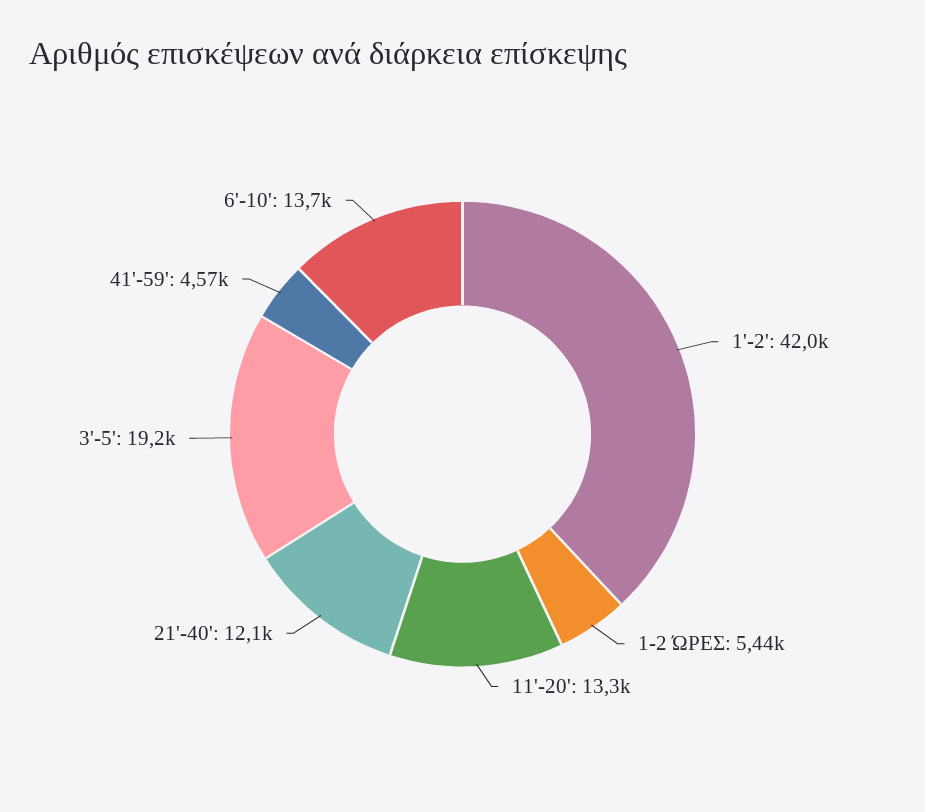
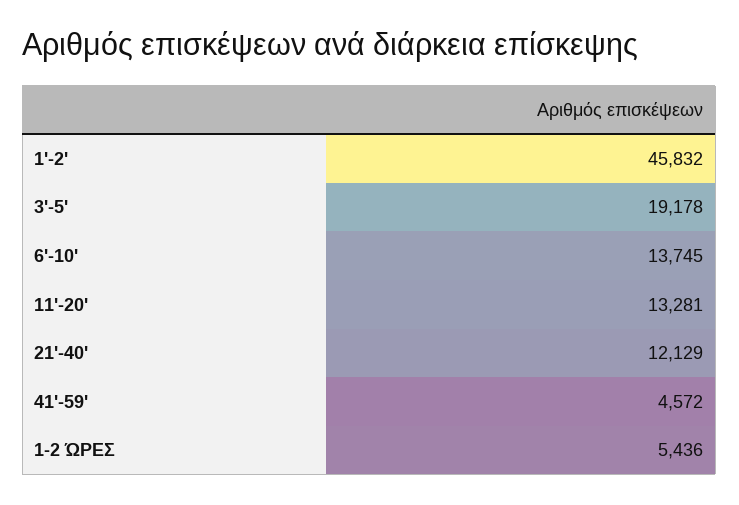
  {
-   "1'-2'": 42000,
+   "1'-2'": 45832,
    "1-2 ΏΡΕΣ": 5436,
    "11'-20'": 13281,
    "21'-40'": 12129,
    "3'-5'": 19178,
    "41'-59'": 4572,
    "6'-10'": 13745
  }

